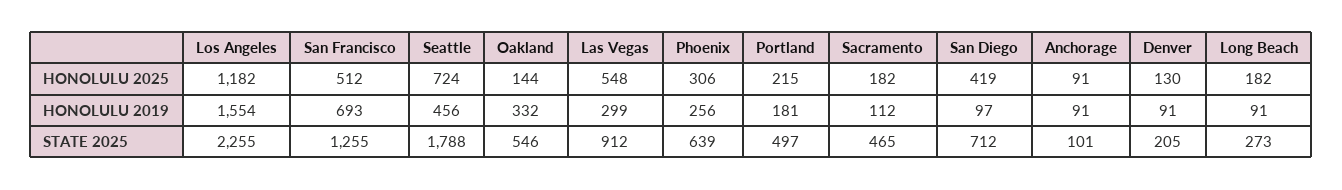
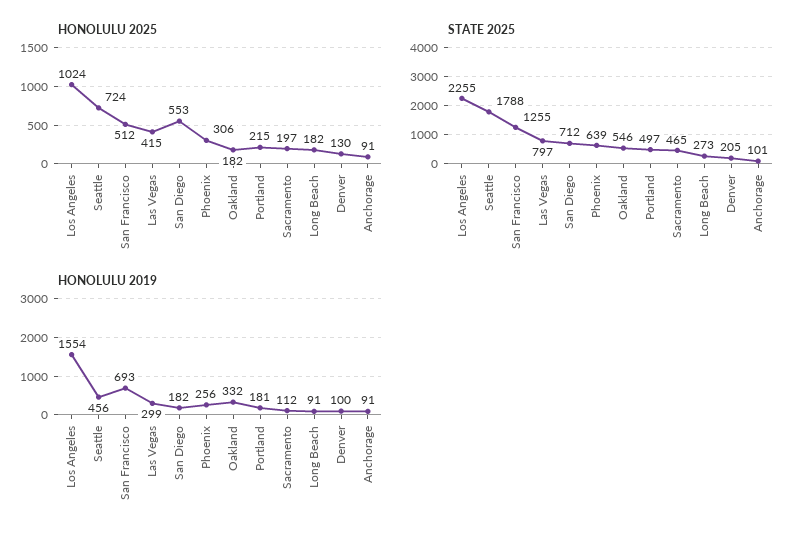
  {
    "HONOLULU 2025": {
-     "Los Angeles": 1182,
+     "Los Angeles": 1024,
      "San Francisco": 512,
      "Seattle": 724,
-     "Oakland": 144,
+     "Oakland": 182,
-     "Las Vegas": 548,
+     "Las Vegas": 415,
      "Phoenix": 306,
      "Portland": 215,
-     "Sacramento": 182,
+     "Sacramento": 197,
-     "San Diego": 419,
+     "San Diego": 553,
      "Anchorage": 91,
      "Denver": 130,
      "Long Beach": 182
    },
    "HONOLULU 2019": {
      "Los Angeles": 1554,
      "San Francisco": 693,
      "Seattle": 456,
      "Oakland": 332,
      "Las Vegas": 299,
      "Phoenix": 256,
      "Portland": 181,
      "Sacramento": 112,
-     "San Diego": 97,
+     "San Diego": 182,
      "Anchorage": 91,
-     "Denver": 91,
+     "Denver": 100,
      "Long Beach": 91
    },
    "STATE 2025": {
      "Los Angeles": 2255,
      "San Francisco": 1255,
      "Seattle": 1788,
      "Oakland": 546,
-     "Las Vegas": 912,
+     "Las Vegas": 797,
      "Phoenix": 639,
      "Portland": 497,
      "Sacramento": 465,
      "San Diego": 712,
      "Anchorage": 101,
      "Denver": 205,
      "Long Beach": 273
    }
  }

